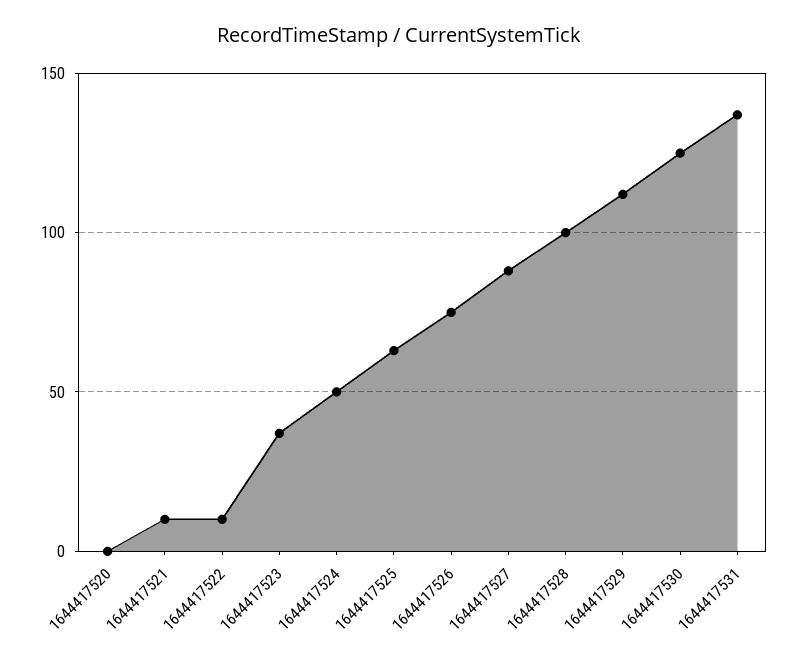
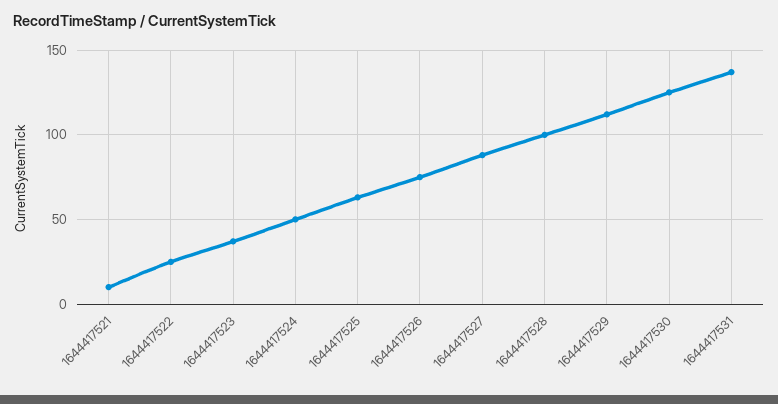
  {
-   "1644417520": 0,
    "1644417521": 10,
-   "1644417522": 10,
+   "1644417522": 25,
    "1644417523": 35,
    "1644417524": 50,
    "1644417525": 65,
    "1644417526": 75,
    "1644417527": 90,
    "1644417528": 100,
    "1644417529": 110,
    "1644417530": 125,
    "1644417531": 135
  }

